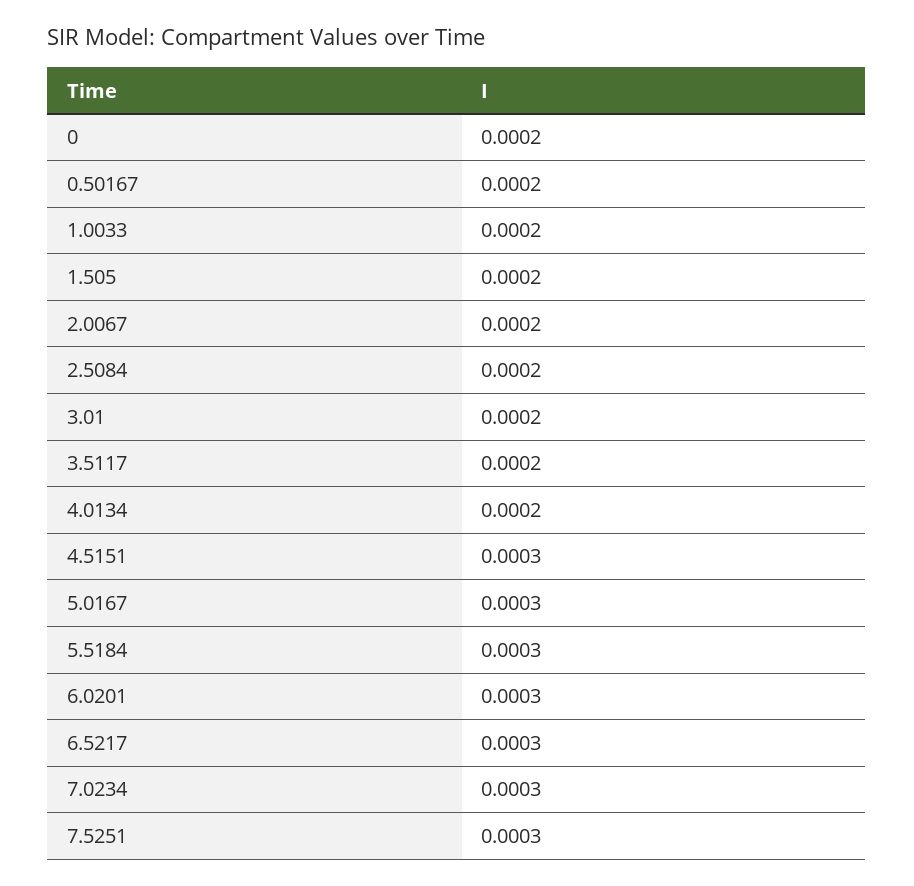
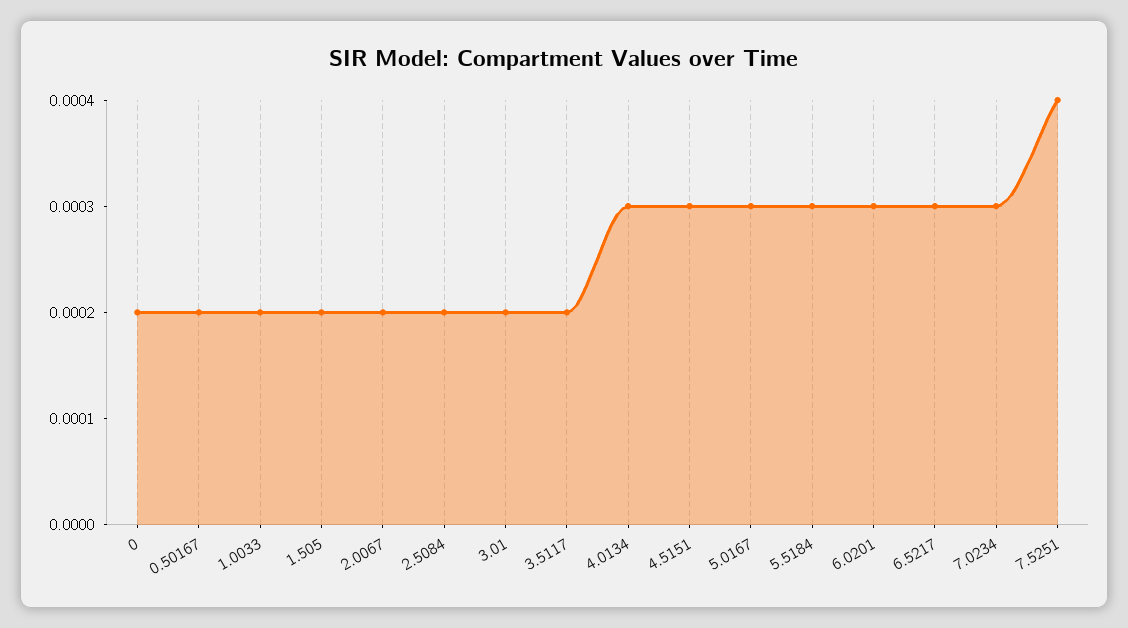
  {
    "0": 0.0002,
    "0.50167": 0.0002,
    "1.0033": 0.0002,
    "1.505": 0.0002,
    "2.0067": 0.0002,
    "2.5084": 0.0002,
    "3.01": 0.0002,
    "3.5117": 0.0002,
-   "4.0134": 0.0002,
+   "4.0134": 0.0003,
    "4.5151": 0.0003,
    "5.0167": 0.0003,
    "5.5184": 0.0003,
    "6.0201": 0.0003,
    "6.5217": 0.0003,
    "7.0234": 0.0003,
-   "7.5251": 0.0003
+   "7.5251": 0.0004
  }

